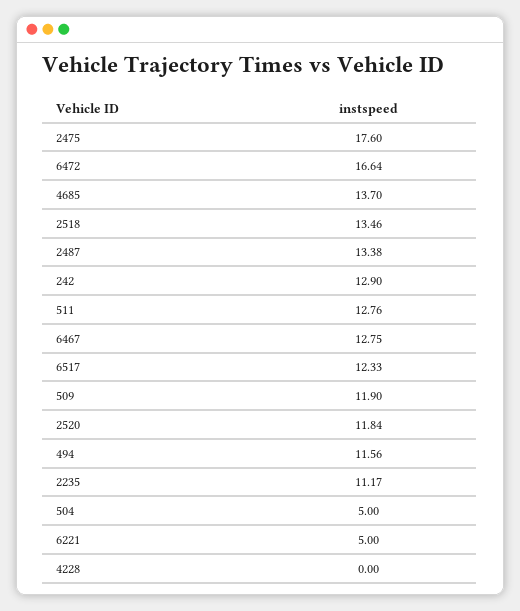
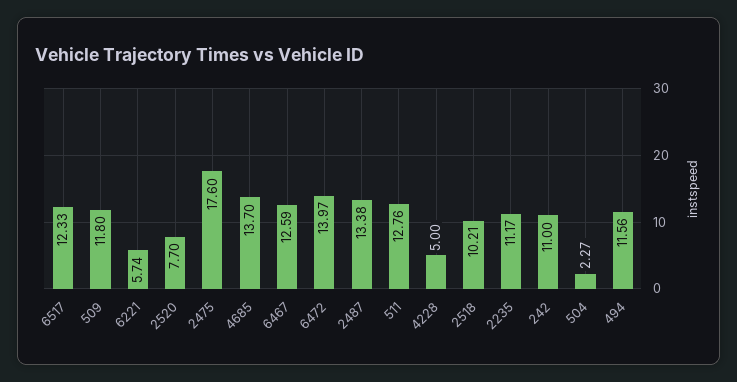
  {
    "2475": 17.6,
-   "6472": 16.64,
+   "6472": 13.97,
    "4685": 13.7,
-   "2518": 13.46,
+   "2518": 10.21,
    "2487": 13.38,
-   "242": 12.9,
+   "242": 11,
    "511": 12.76,
-   "6467": 12.75,
+   "6467": 12.59,
    "6517": 12.33,
-   "509": 11.9,
+   "509": 11.8,
-   "2520": 11.84,
+   "2520": 7.7,
    "494": 11.56,
    "2235": 11.17,
-   "504": 5,
+   "504": 2.27,
-   "6221": 5,
+   "6221": 5.74,
-   "4228": 0
+   "4228": 5
  }

